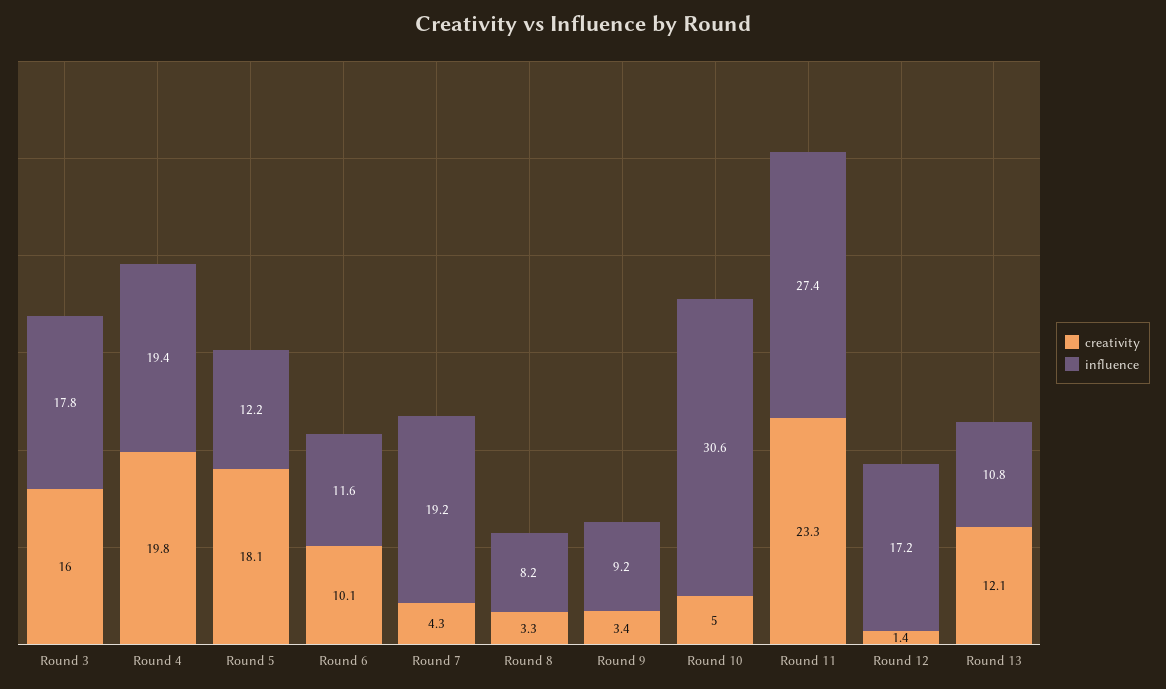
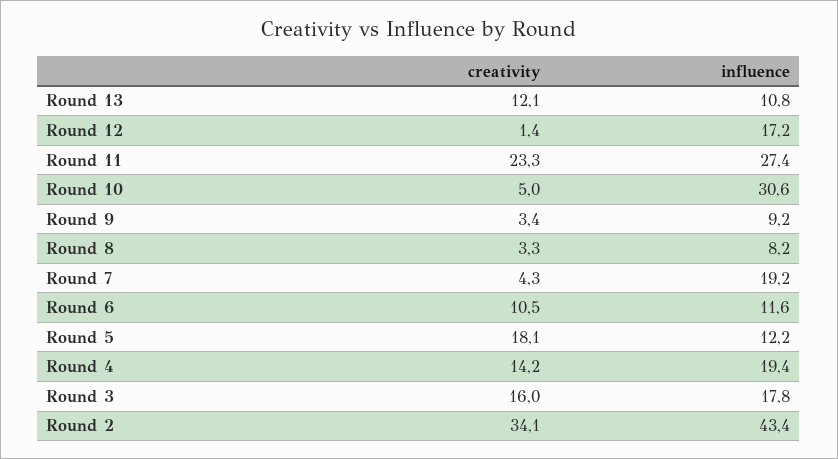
  {
    "creativity": {
      "Round 3": 16,
-     "Round 4": 19.8,
+     "Round 4": 14.2,
      "Round 5": 18.1,
-     "Round 6": 10.1,
+     "Round 6": 10.5,
      "Round 7": 4.3,
      "Round 8": 3.3,
      "Round 9": 3.4,
      "Round 10": 5,
      "Round 11": 23.3,
      "Round 12": 1.4,
-     "Round 13": 12.1
+     "Round 13": 12.1,
+     "Round 2": 34.1
    },
    "influence": {
      "Round 3": 17.8,
      "Round 4": 19.4,
      "Round 5": 12.2,
      "Round 6": 11.6,
      "Round 7": 19.2,
      "Round 8": 8.2,
      "Round 9": 9.2,
      "Round 10": 30.6,
      "Round 11": 27.4,
      "Round 12": 17.2,
-     "Round 13": 10.8
+     "Round 13": 10.8,
+     "Round 2": 43.4
    }
  }

